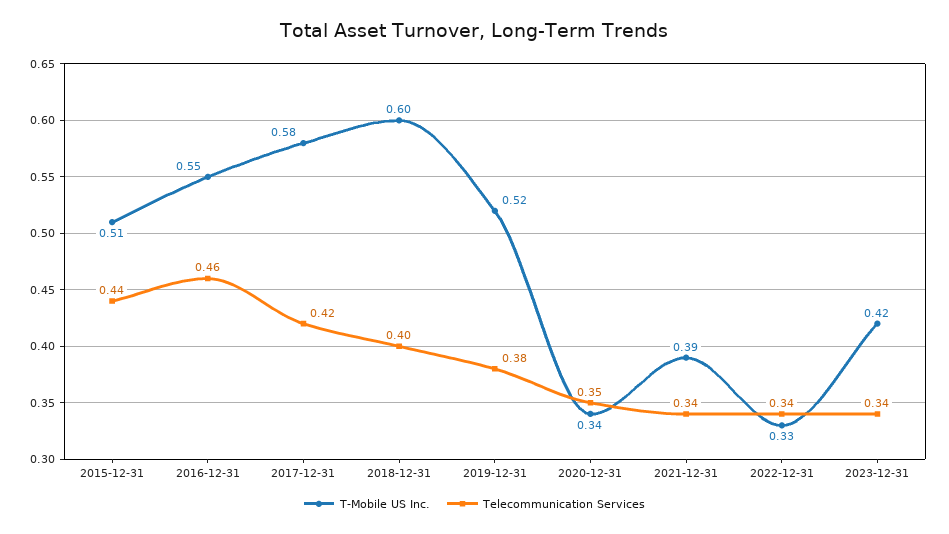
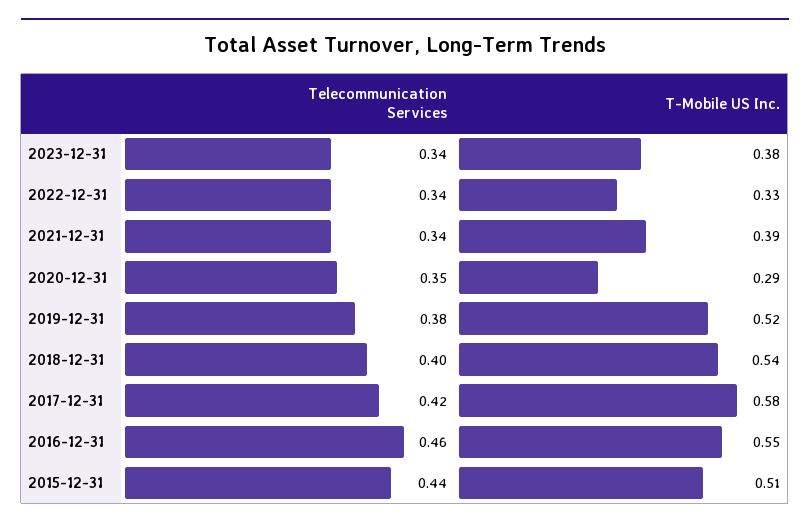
  {
    "T-Mobile US Inc.": {
      "2015-12-31": 0.51,
      "2016-12-31": 0.55,
      "2017-12-31": 0.58,
-     "2018-12-31": 0.6,
+     "2018-12-31": 0.54,
      "2019-12-31": 0.52,
-     "2020-12-31": 0.34,
+     "2020-12-31": 0.29,
      "2021-12-31": 0.39,
      "2022-12-31": 0.33,
-     "2023-12-31": 0.42
+     "2023-12-31": 0.38
    },
    "Telecommunication Services": {
      "2015-12-31": 0.44,
      "2016-12-31": 0.46,
      "2017-12-31": 0.42,
      "2018-12-31": 0.4,
      "2019-12-31": 0.38,
      "2020-12-31": 0.35,
      "2021-12-31": 0.34,
      "2022-12-31": 0.34,
      "2023-12-31": 0.34
    }
  }

